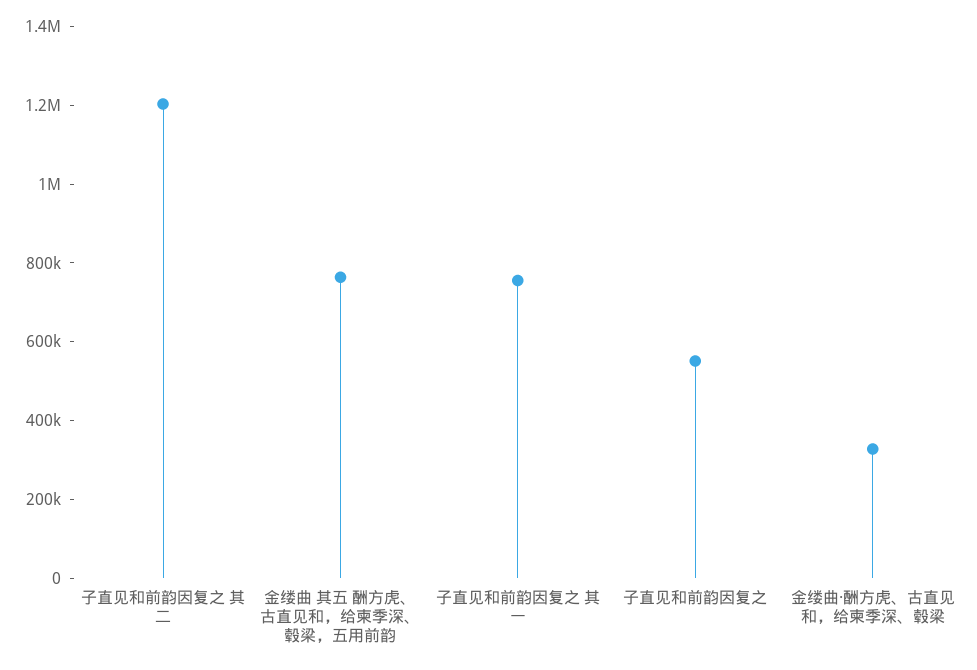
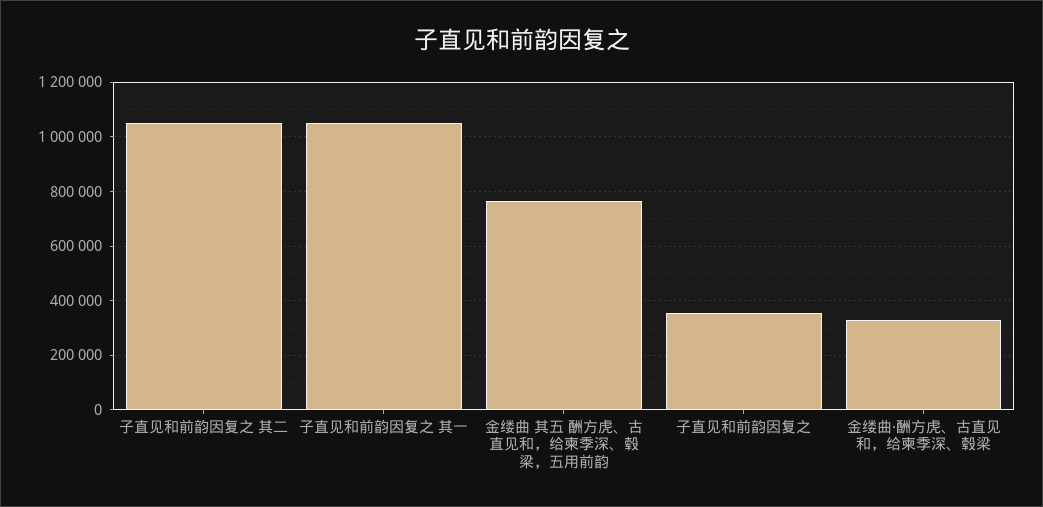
  {
-   "子直见和前韵因复之 其二": 1200000,
+   "子直见和前韵因复之 其二": 1050000,
    "金缕曲 其五 酬方虎、古直见和，给柬季深、毂梁，五用前韵": 775000,
-   "子直见和前韵因复之 其一": 750000,
+   "子直见和前韵因复之 其一": 1050000,
-   "子直见和前韵因复之": 550000,
+   "子直见和前韵因复之": 350000,
    "金缕曲·酬方虎、古直见和，给柬季深、毂梁": 325000
  }

